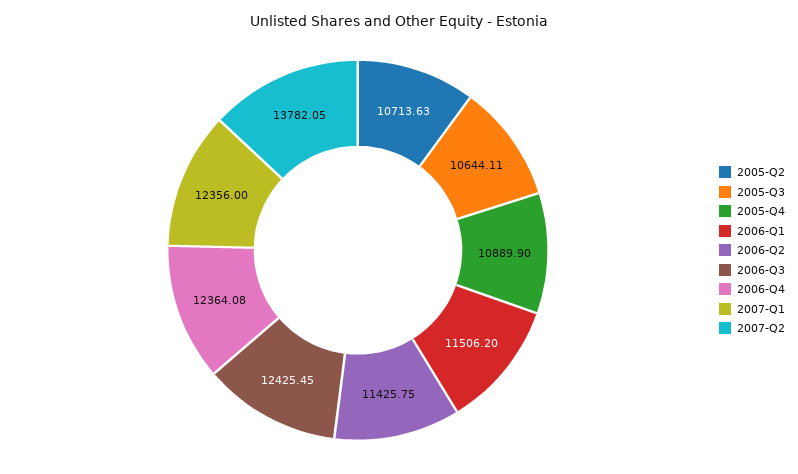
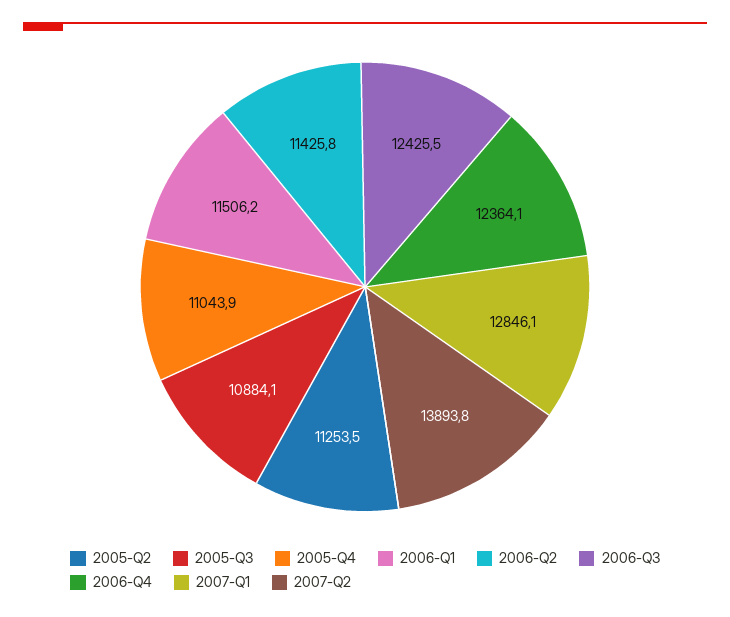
  {
-   "2005-Q2": 10713.63,
+   "2005-Q2": 11253.5,
-   "2005-Q3": 10644.11,
+   "2005-Q3": 10884.1,
-   "2005-Q4": 10889.9,
+   "2005-Q4": 11043.9,
    "2006-Q1": 11506.2,
    "2006-Q2": 11425.75,
    "2006-Q3": 12425.45,
    "2006-Q4": 12364.08,
-   "2007-Q1": 12356,
+   "2007-Q1": 12846.1,
-   "2007-Q2": 13782.05
+   "2007-Q2": 13893.8
  }

